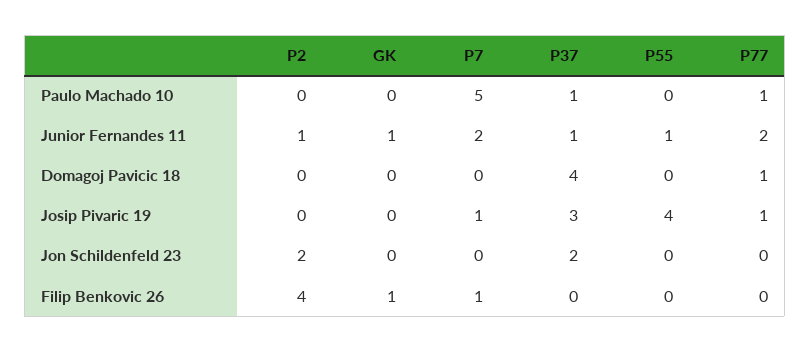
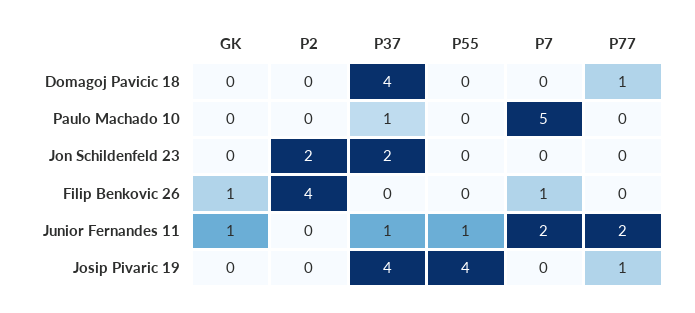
  {
    "P2": {
      "Paulo Machado 10": 0,
-     "Junior Fernandes 11": 1,
+     "Junior Fernandes 11": 0,
      "Domagoj Pavicic 18": 0,
      "Josip Pivaric 19": 0,
      "Jon Schildenfeld 23": 2,
      "Filip Benkovic 26": 4
    },
    "GK": {
      "Paulo Machado 10": 0,
      "Junior Fernandes 11": 1,
      "Domagoj Pavicic 18": 0,
      "Josip Pivaric 19": 0,
      "Jon Schildenfeld 23": 0,
      "Filip Benkovic 26": 1
    },
    "P7": {
      "Paulo Machado 10": 5,
      "Junior Fernandes 11": 2,
      "Domagoj Pavicic 18": 0,
-     "Josip Pivaric 19": 1,
+     "Josip Pivaric 19": 0,
      "Jon Schildenfeld 23": 0,
      "Filip Benkovic 26": 1
    },
    "P37": {
      "Paulo Machado 10": 1,
      "Junior Fernandes 11": 1,
      "Domagoj Pavicic 18": 4,
-     "Josip Pivaric 19": 3,
+     "Josip Pivaric 19": 4,
      "Jon Schildenfeld 23": 2,
      "Filip Benkovic 26": 0
    },
    "P55": {
      "Paulo Machado 10": 0,
      "Junior Fernandes 11": 1,
      "Domagoj Pavicic 18": 0,
      "Josip Pivaric 19": 4,
      "Jon Schildenfeld 23": 0,
      "Filip Benkovic 26": 0
    },
    "P77": {
-     "Paulo Machado 10": 1,
+     "Paulo Machado 10": 0,
      "Junior Fernandes 11": 2,
      "Domagoj Pavicic 18": 1,
      "Josip Pivaric 19": 1,
      "Jon Schildenfeld 23": 0,
      "Filip Benkovic 26": 0
    }
  }

